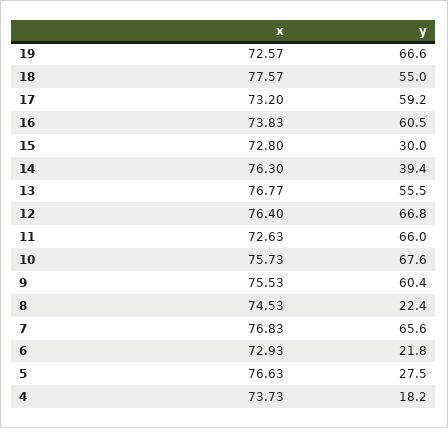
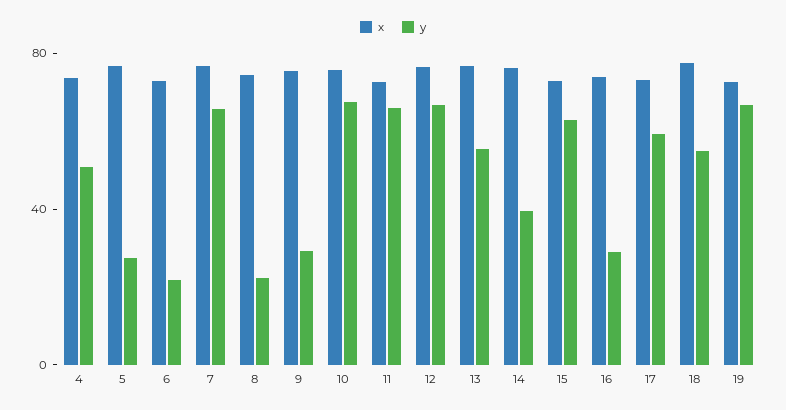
  {
    "x": {
      "19": 72.57,
      "18": 77.57,
      "17": 73.2,
      "16": 73.83,
      "15": 72.8,
      "14": 76.3,
      "13": 76.77,
      "12": 76.4,
      "11": 72.63,
      "10": 75.73,
      "9": 75.53,
      "8": 74.53,
      "7": 76.83,
      "6": 72.93,
      "5": 76.63,
      "4": 73.73
    },
    "y": {
      "19": 66.6,
      "18": 55,
      "17": 59.2,
-     "16": 60.5,
+     "16": 30,
-     "15": 30,
+     "15": 60,
      "14": 39.4,
      "13": 55.5,
      "12": 66.8,
      "11": 66,
      "10": 67.6,
-     "9": 60.4,
+     "9": 30,
      "8": 22.4,
      "7": 65.6,
      "6": 21.8,
      "5": 27.5,
-     "4": 18.2
+     "4": 50
    }
  }

